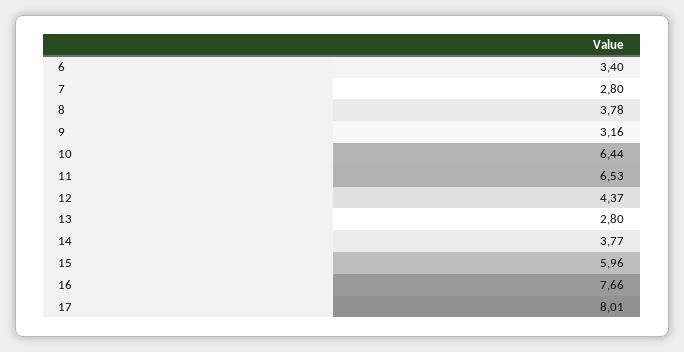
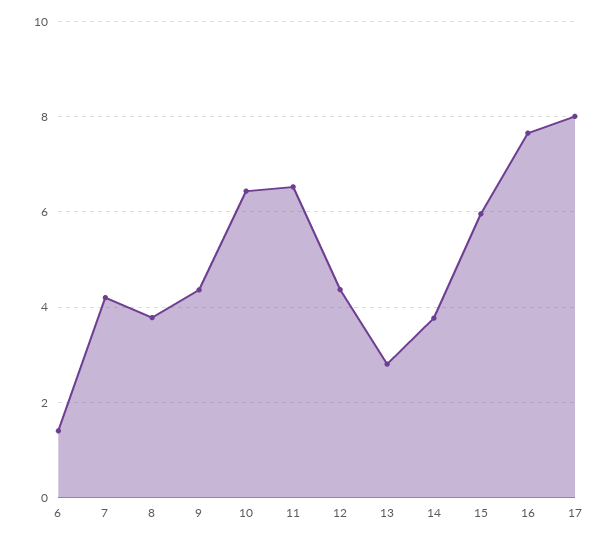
  {
-   "6": 3.4,
+   "6": 1.4,
-   "7": 2.8,
+   "7": 4.2,
    "8": 3.78,
-   "9": 3.16,
+   "9": 4.4,
    "10": 6.44,
    "11": 6.53,
    "12": 4.37,
    "13": 2.8,
    "14": 3.77,
    "15": 5.96,
    "16": 7.66,
    "17": 8.01
  }

